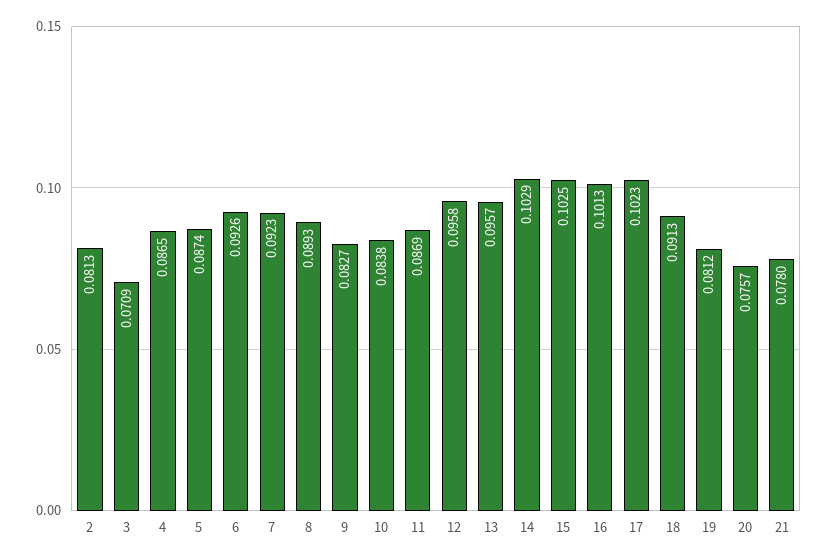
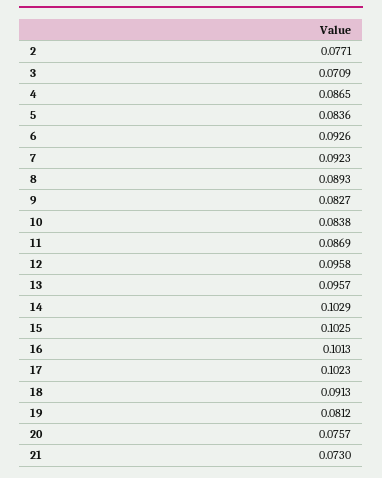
  {
-   "2": 0.0813,
+   "2": 0.0771,
    "3": 0.0709,
    "4": 0.0865,
-   "5": 0.0874,
+   "5": 0.0836,
    "6": 0.0926,
    "7": 0.0923,
    "8": 0.0893,
    "9": 0.0827,
    "10": 0.0838,
    "11": 0.0869,
    "12": 0.0958,
    "13": 0.0957,
    "14": 0.1029,
    "15": 0.1025,
    "16": 0.1013,
    "17": 0.1023,
    "18": 0.0913,
    "19": 0.0812,
    "20": 0.0757,
-   "21": 0.078
+   "21": 0.073
  }

